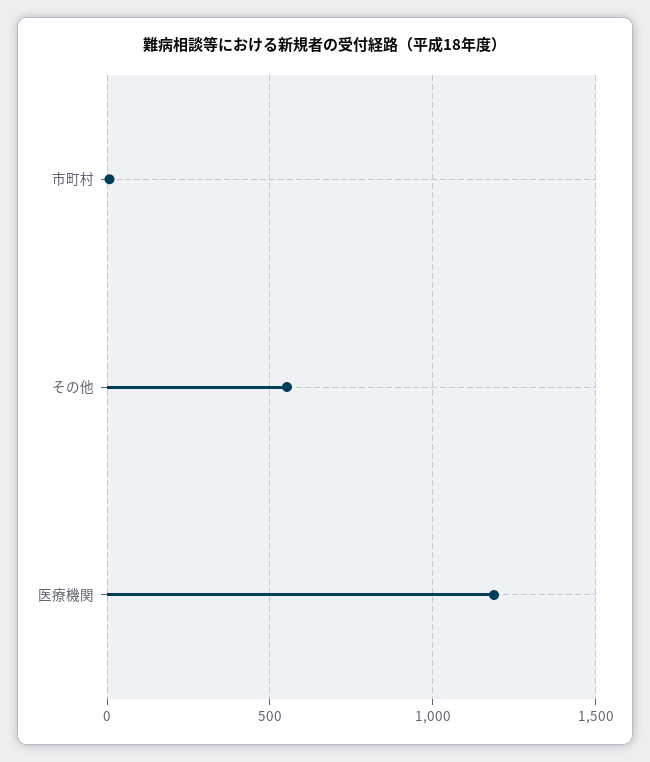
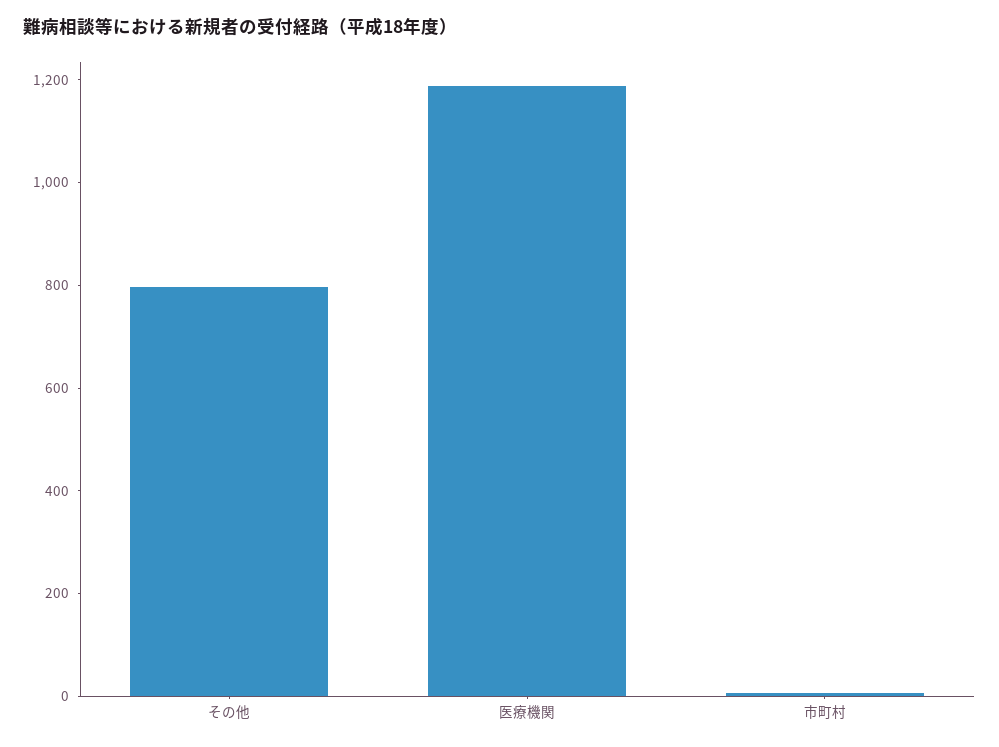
  {
    "市町村": 0,
-   "その他": 550,
+   "その他": 800,
    "医療機関": 1200
  }

